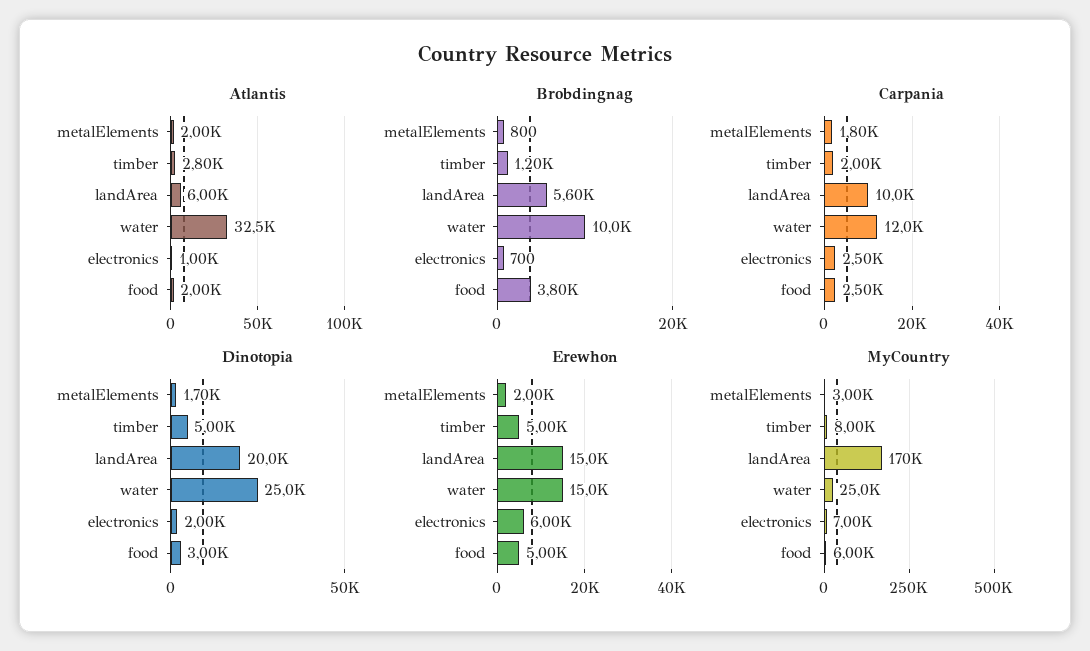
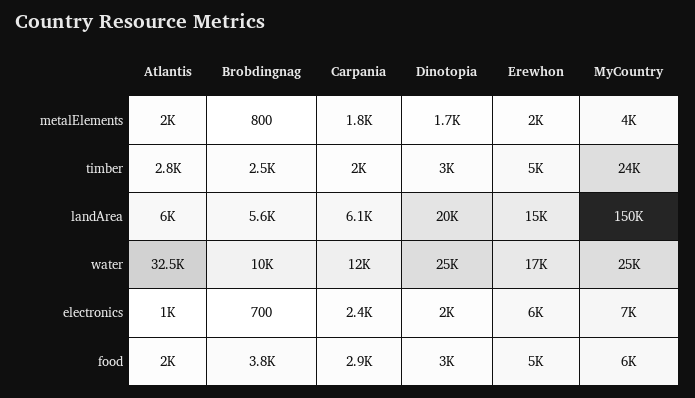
  {
    "Atlantis": {
      "metalElements": 2000,
      "timber": 2800,
      "landArea": 6000,
      "water": 32500,
      "electronics": 1000,
      "food": 2000
    },
    "Brobdingnag": {
      "metalElements": 800,
-     "timber": 1200,
+     "timber": 2500,
      "landArea": 5600,
      "water": 10000,
      "electronics": 700,
      "food": 3800
    },
    "Carpania": {
      "metalElements": 1800,
      "timber": 2000,
-     "landArea": 10000,
+     "landArea": 6100,
      "water": 12000,
-     "electronics": 2500,
+     "electronics": 2400,
-     "food": 2500
+     "food": 2900
    },
    "Dinotopia": {
      "metalElements": 1700,
-     "timber": 5000,
+     "timber": 3000,
      "landArea": 20000,
      "water": 25000,
      "electronics": 2000,
      "food": 3000
    },
    "Erewhon": {
      "metalElements": 2000,
      "timber": 5000,
      "landArea": 15000,
-     "water": 15000,
+     "water": 17000,
      "electronics": 6000,
      "food": 5000
    },
    "MyCountry": {
-     "metalElements": 3000,
+     "metalElements": 4000,
-     "timber": 8000,
+     "timber": 24000,
-     "landArea": 170000,
+     "landArea": 150000,
      "water": 25000,
      "electronics": 7000,
      "food": 6000
    }
  }

